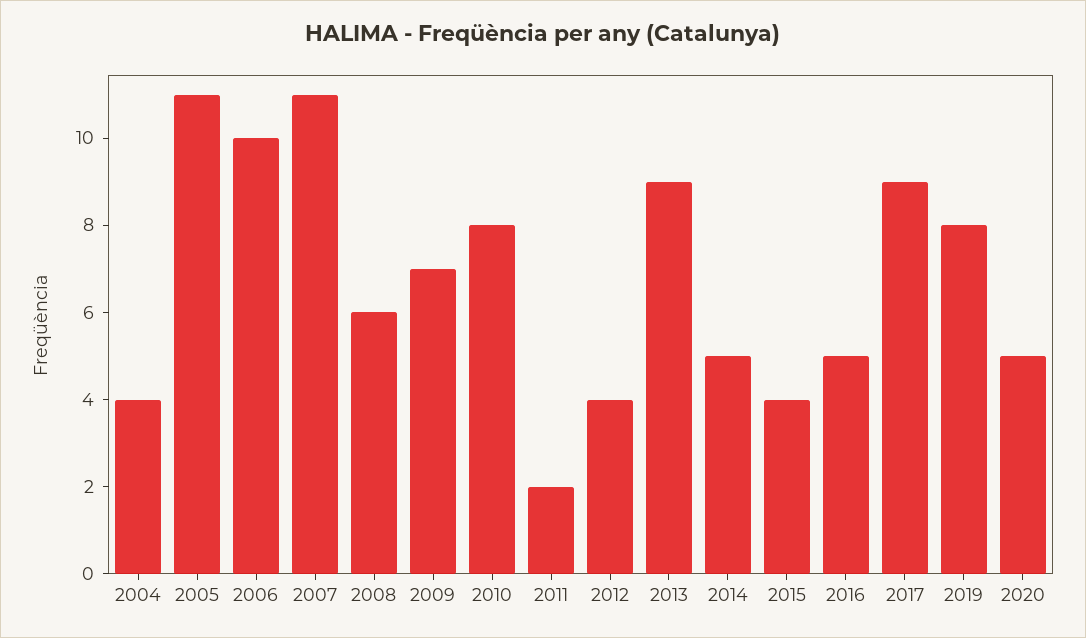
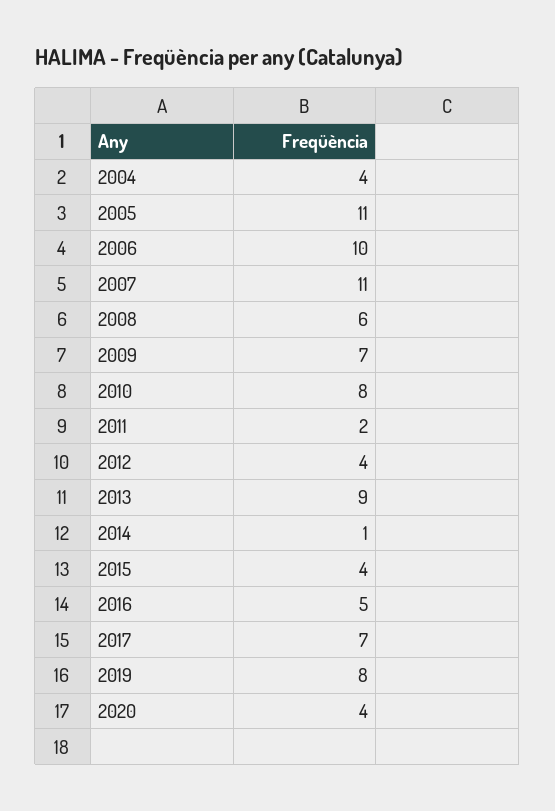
  {
    "2004": 4,
    "2005": 11,
    "2006": 10,
    "2007": 11,
    "2008": 6,
    "2009": 7,
    "2010": 8,
    "2011": 2,
    "2012": 4,
    "2013": 9,
-   "2014": 5,
+   "2014": 1,
    "2015": 4,
    "2016": 5,
-   "2017": 9,
+   "2017": 7,
    "2019": 8,
-   "2020": 5
+   "2020": 4
  }

